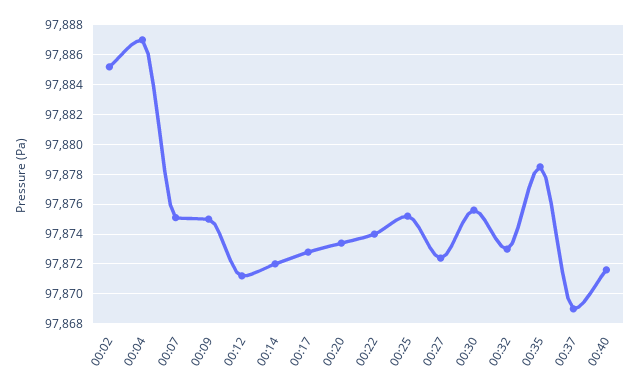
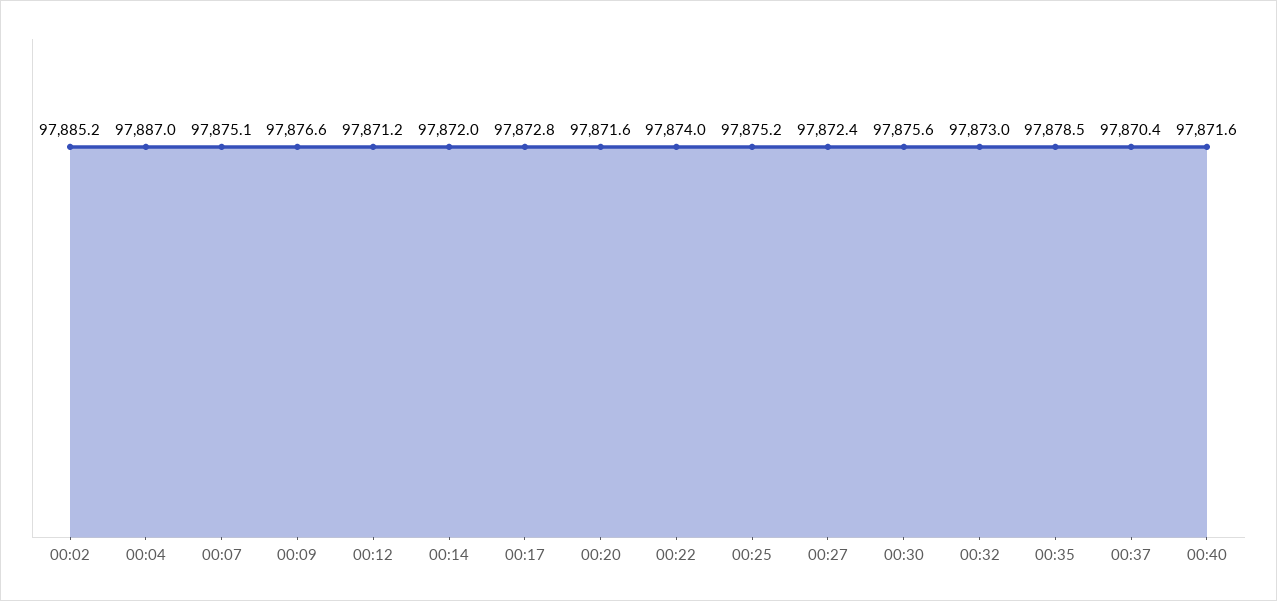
  {
    "00:02": 97885.2,
    "00:04": 97887,
    "00:07": 97875.1,
-   "00:09": 97875,
+   "00:09": 97876.6,
    "00:12": 97871.2,
    "00:14": 97872,
    "00:17": 97872.8,
-   "00:20": 97873.5,
+   "00:20": 97871.6,
    "00:22": 97874,
    "00:25": 97875.2,
    "00:27": 97872.4,
    "00:30": 97875.6,
    "00:32": 97873,
    "00:35": 97878.5,
-   "00:37": 97869,
+   "00:37": 97870.4,
    "00:40": 97871.6
  }

